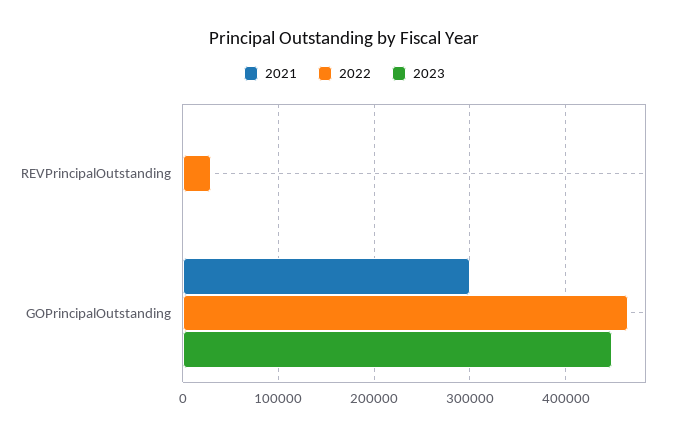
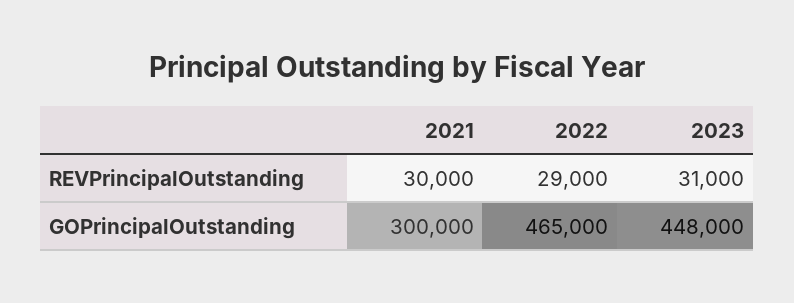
  {
    "2021": {
-     "REVPrincipalOutstanding": 0,
+     "REVPrincipalOutstanding": 30000,
      "GOPrincipalOutstanding": 300000
    },
    "2022": {
      "REVPrincipalOutstanding": 29000,
      "GOPrincipalOutstanding": 465000
    },
    "2023": {
-     "REVPrincipalOutstanding": 0,
+     "REVPrincipalOutstanding": 31000,
      "GOPrincipalOutstanding": 448000
    }
  }

